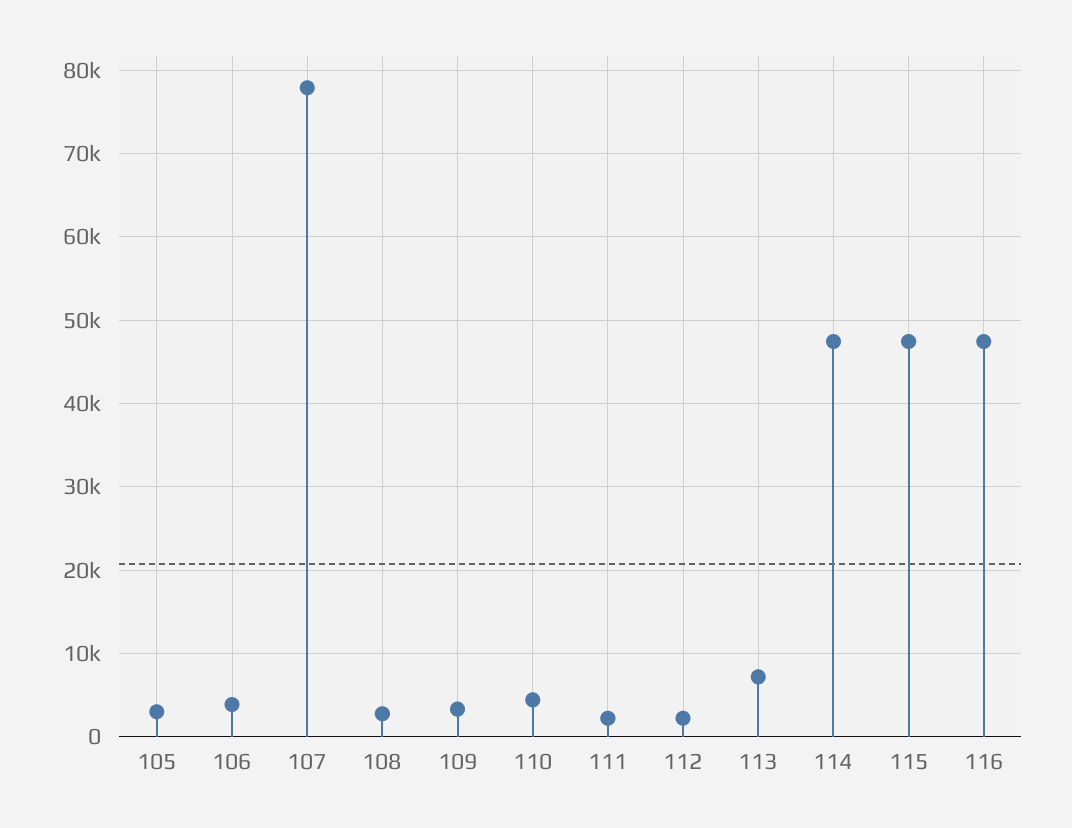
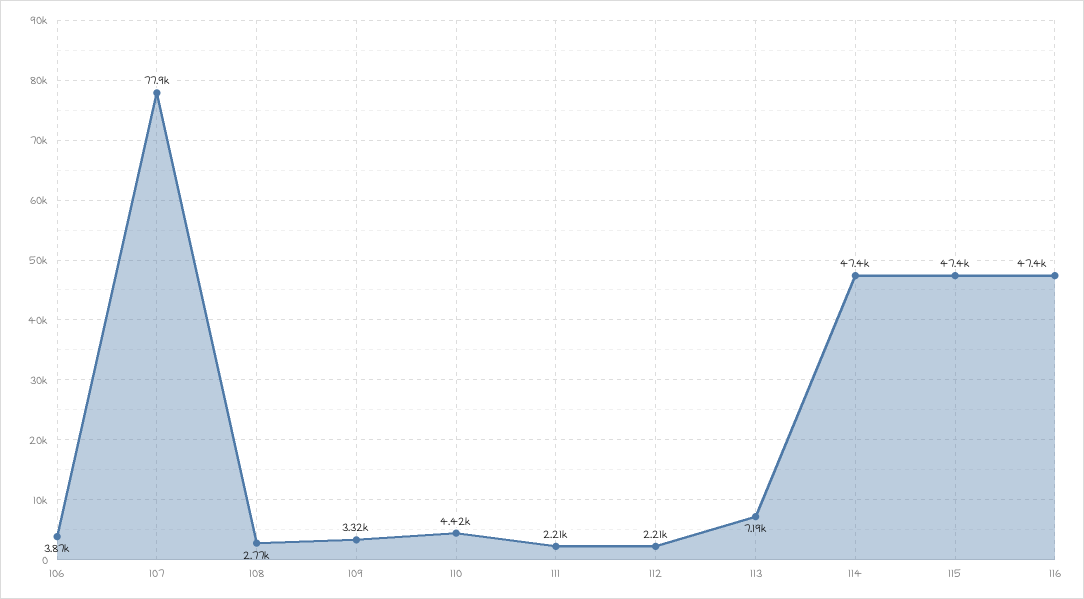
  {
-   "105": 3000,
    "106": 3870,
    "107": 77900,
    "108": 2770,
    "109": 3320,
    "110": 4420,
    "111": 2210,
    "112": 2210,
    "113": 7190,
    "114": 47400,
    "115": 47400,
    "116": 47400
  }

